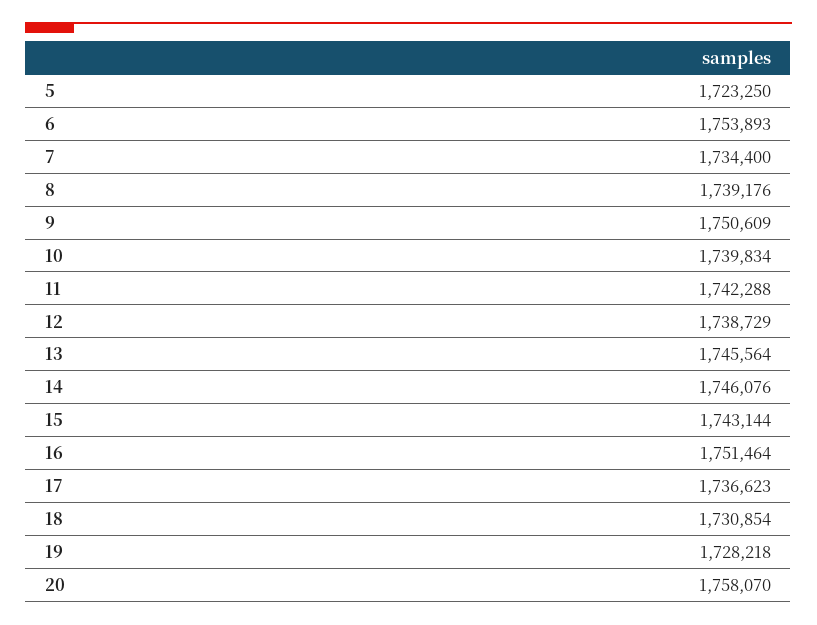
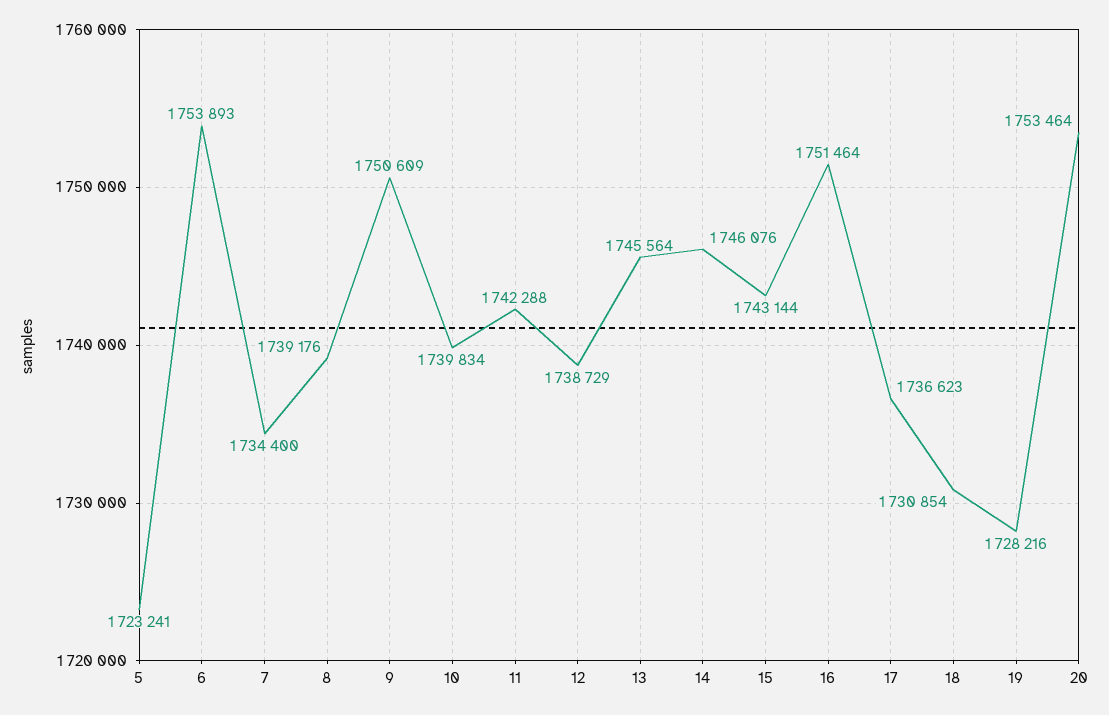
  {
-   "5": 1723250,
+   "5": 1723241,
    "6": 1753893,
    "7": 1734400,
    "8": 1739176,
    "9": 1750609,
    "10": 1739834,
    "11": 1742288,
    "12": 1738729,
    "13": 1745564,
    "14": 1746076,
    "15": 1743144,
    "16": 1751464,
    "17": 1736623,
    "18": 1730854,
-   "19": 1728218,
+   "19": 1728216,
-   "20": 1758070
+   "20": 1753464
  }

